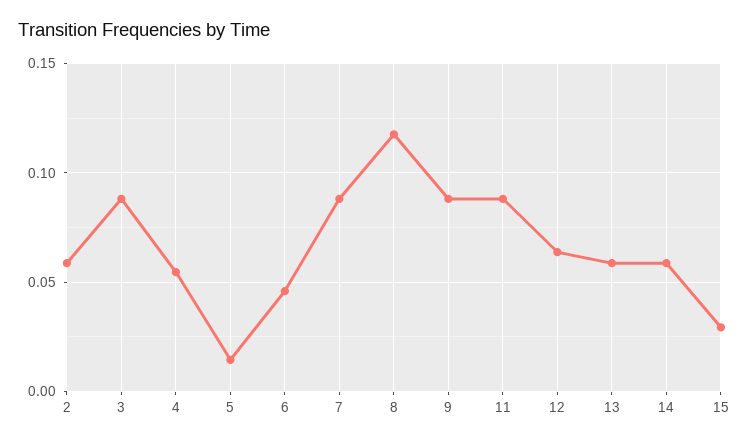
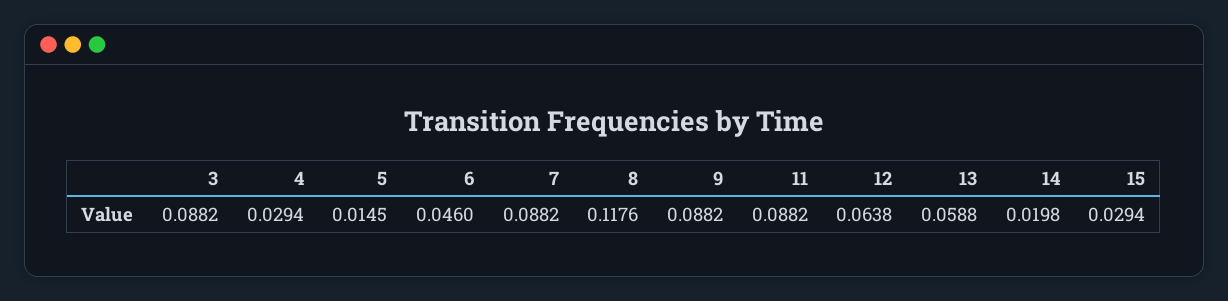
  {
-   "2": 0.06,
    "3": 0.0882,
-   "4": 0.055,
+   "4": 0.0294,
    "5": 0.0145,
    "6": 0.046,
    "7": 0.0882,
    "8": 0.1176,
    "9": 0.0882,
    "11": 0.0882,
    "12": 0.0638,
    "13": 0.0588,
-   "14": 0.06,
+   "14": 0.0198,
    "15": 0.0294
  }

